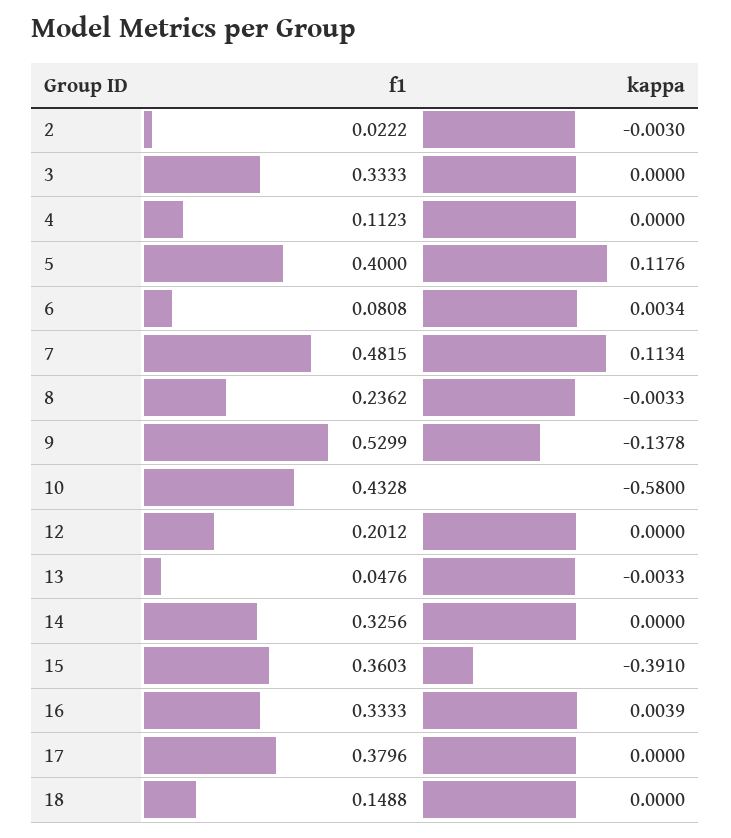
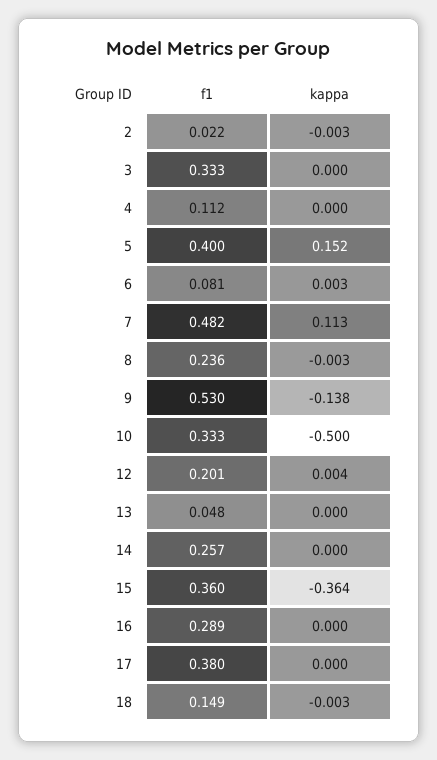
  {
    "f1": {
      "2": 0.0222,
      "3": 0.3333,
      "4": 0.1123,
      "5": 0.4,
      "6": 0.0808,
      "7": 0.4815,
      "8": 0.2362,
      "9": 0.5299,
-     "10": 0.4328,
+     "10": 0.333,
      "12": 0.2012,
      "13": 0.0476,
-     "14": 0.3256,
+     "14": 0.257,
      "15": 0.3603,
-     "16": 0.3333,
+     "16": 0.289,
      "17": 0.3796,
      "18": 0.1488
    },
    "kappa": {
      "2": -0.003,
      "3": 0,
      "4": 0,
-     "5": 0.1176,
+     "5": 0.152,
      "6": 0.0034,
      "7": 0.1134,
      "8": -0.0033,
      "9": -0.1378,
-     "10": -0.58,
+     "10": -0.5,
-     "12": 0,
+     "12": 0.004,
-     "13": -0.0033,
+     "13": 0,
      "14": 0,
-     "15": -0.391,
+     "15": -0.364,
-     "16": 0.0039,
+     "16": 0,
      "17": 0,
-     "18": 0
+     "18": -0.003
    }
  }

